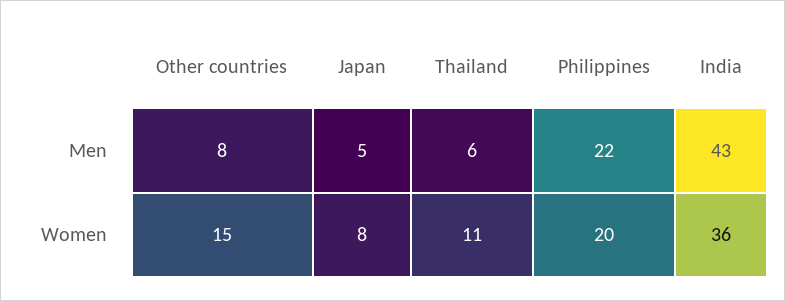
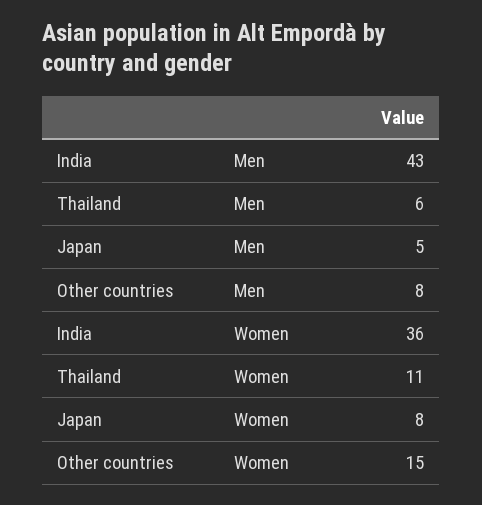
  {
    "Other countries": {
      "Men": 8,
      "Women": 15
    },
    "Japan": {
      "Men": 5,
      "Women": 8
    },
    "Thailand": {
      "Men": 6,
      "Women": 11
    },
-   "Philippines": {
-     "Men": 22,
-     "Women": 20
-   },
    "India": {
      "Men": 43,
      "Women": 36
    }
  }

